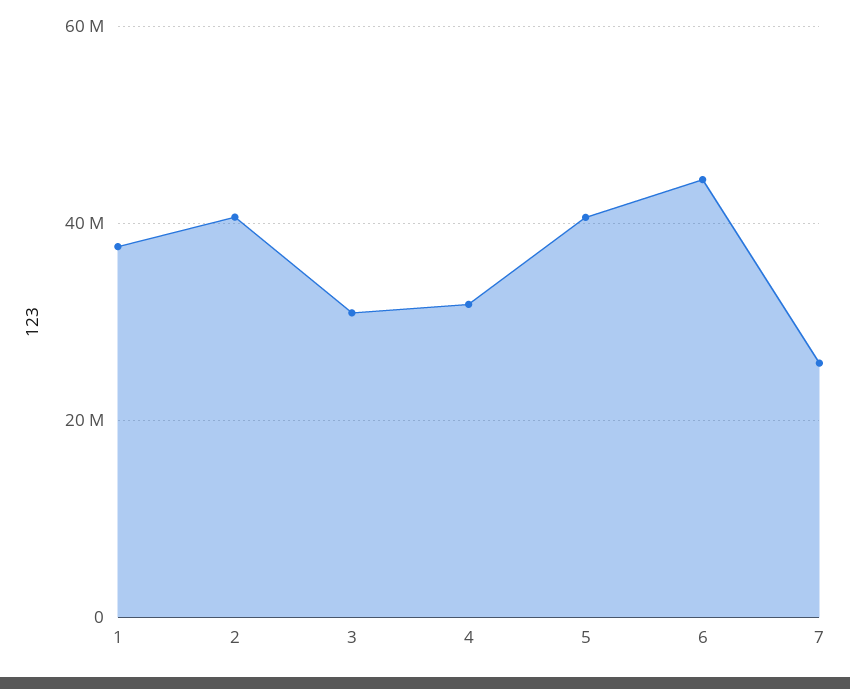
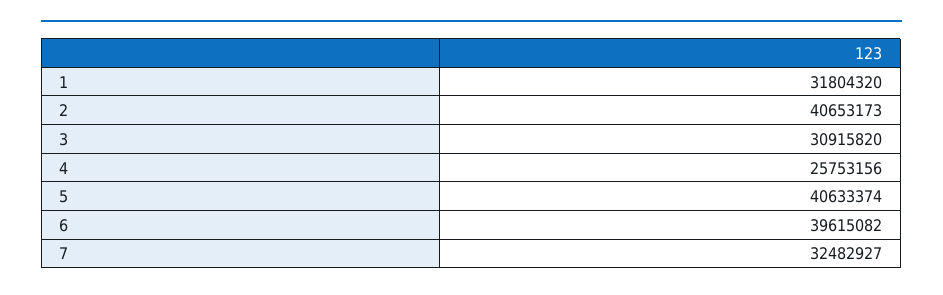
  {
-   "1": 38000000,
+   "1": 31804320,
    "2": 40653173,
    "3": 30915820,
-   "4": 32000000,
+   "4": 25753156,
    "5": 40633374,
-   "6": 44000000,
+   "6": 39615082,
-   "7": 26000000
+   "7": 32482927
  }

